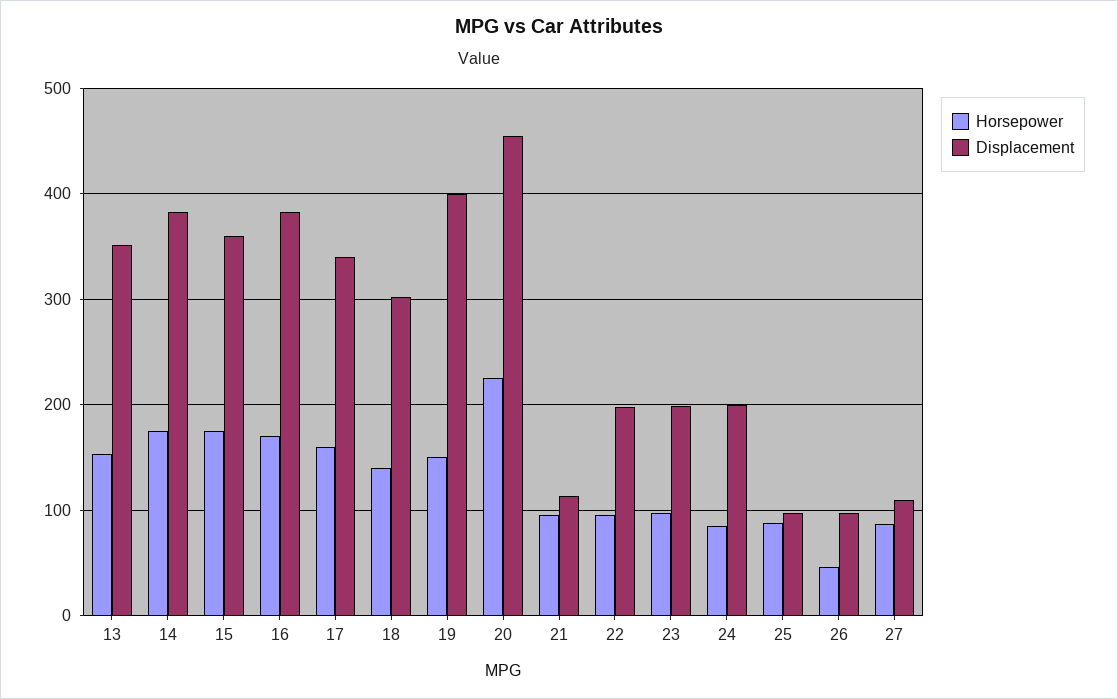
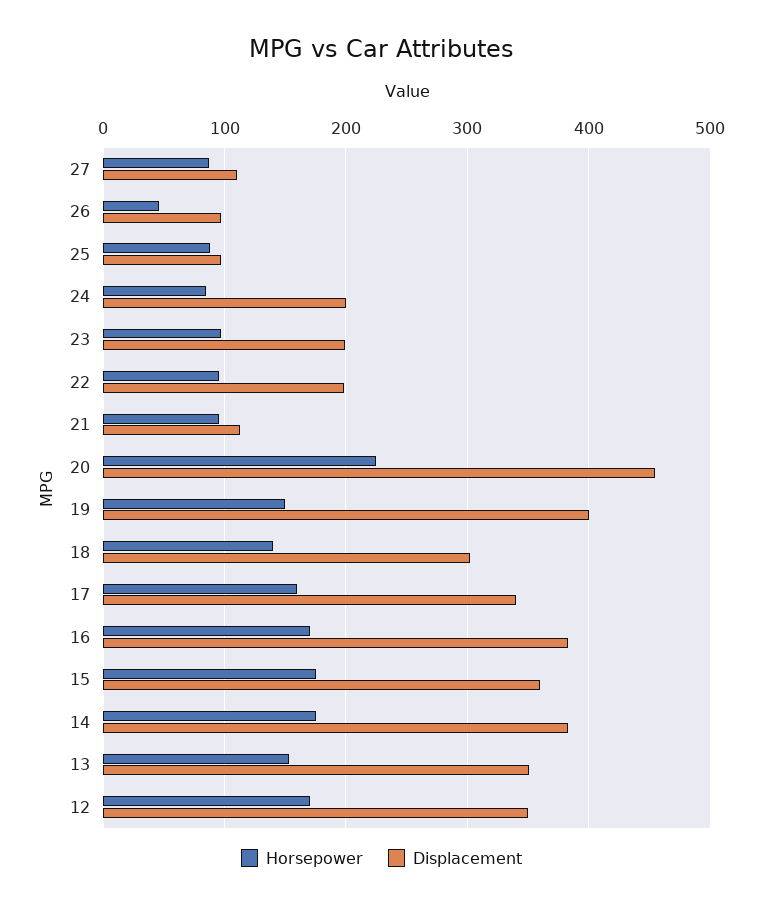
  {
    "Horsepower": {
      "13": 150,
      "14": 180,
      "15": 180,
      "16": 170,
      "17": 160,
      "18": 140,
      "19": 150,
      "20": 230,
      "21": 100,
      "22": 100,
      "23": 100,
      "24": 90,
      "25": 90,
      "26": 50,
-     "27": 90
+     "27": 90,
+     "12": 170
    },
    "Displacement": {
      "13": 350,
      "14": 380,
      "15": 360,
      "16": 380,
      "17": 340,
      "18": 300,
      "19": 400,
      "20": 460,
      "21": 110,
      "22": 200,
      "23": 200,
      "24": 200,
      "25": 100,
      "26": 100,
-     "27": 110
+     "27": 110,
+     "12": 350
    }
  }

